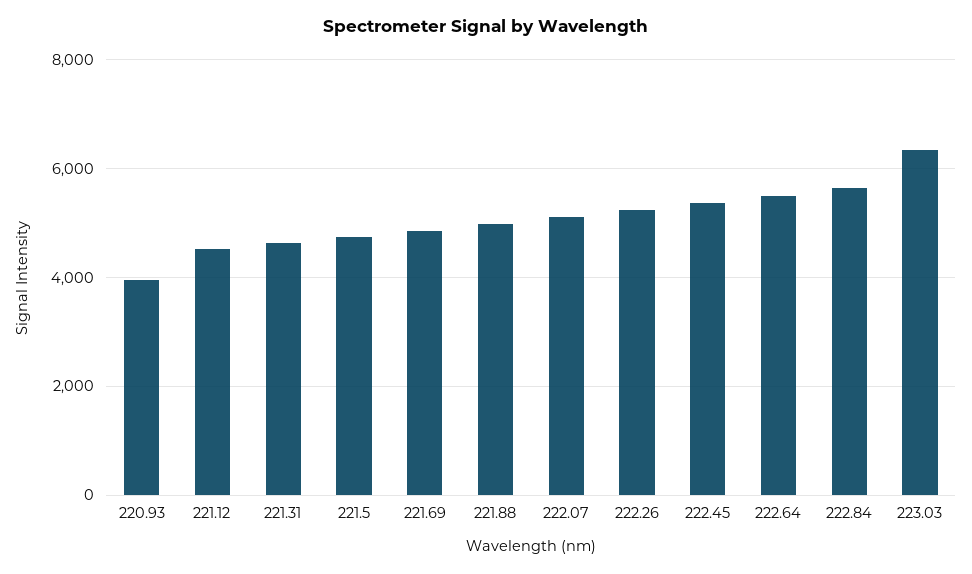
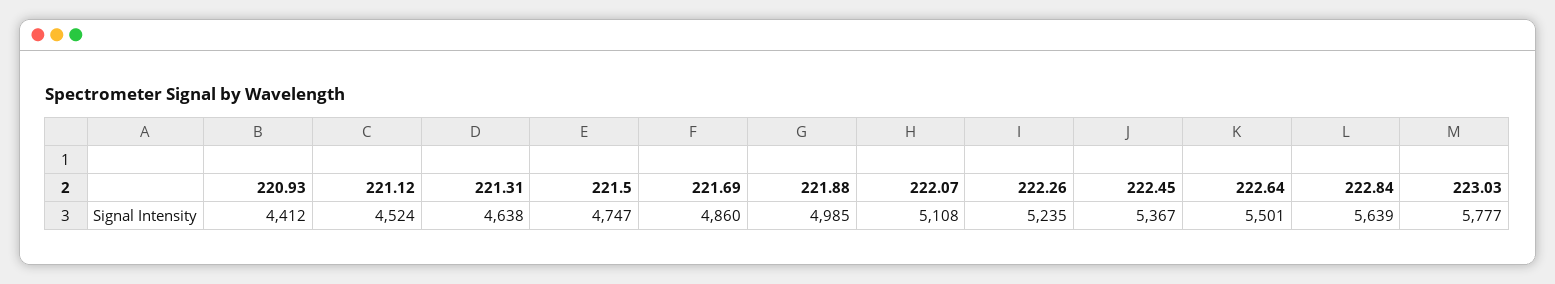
  {
-   "220.93": 4000,
+   "220.93": 4412,
    "221.12": 4524,
    "221.31": 4638,
    "221.5": 4747,
    "221.69": 4860,
    "221.88": 4985,
    "222.07": 5108,
    "222.26": 5235,
    "222.45": 5367,
    "222.64": 5501,
    "222.84": 5639,
-   "223.03": 6400
+   "223.03": 5777
  }

